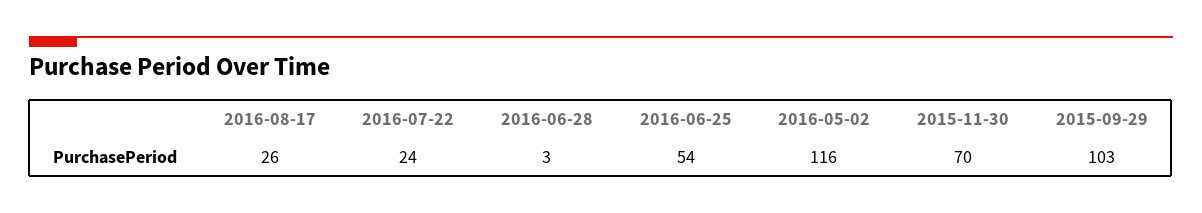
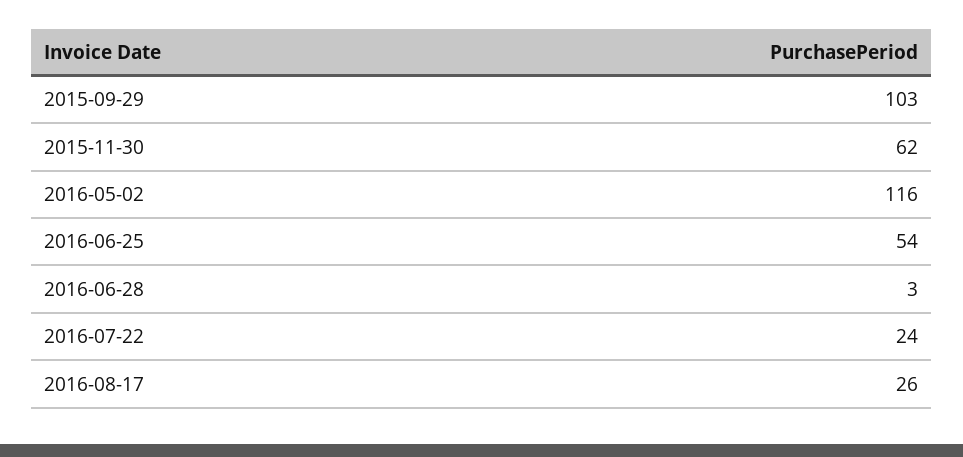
  {
    "2016-08-17": 26,
    "2016-07-22": 24,
    "2016-06-28": 3,
    "2016-06-25": 54,
    "2016-05-02": 116,
-   "2015-11-30": 70,
+   "2015-11-30": 62,
    "2015-09-29": 103
  }

